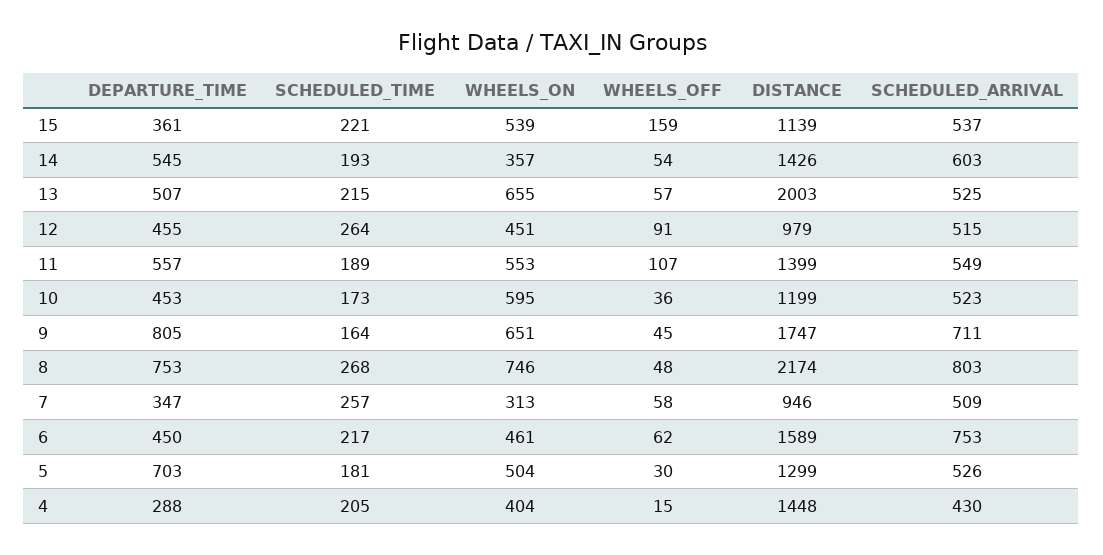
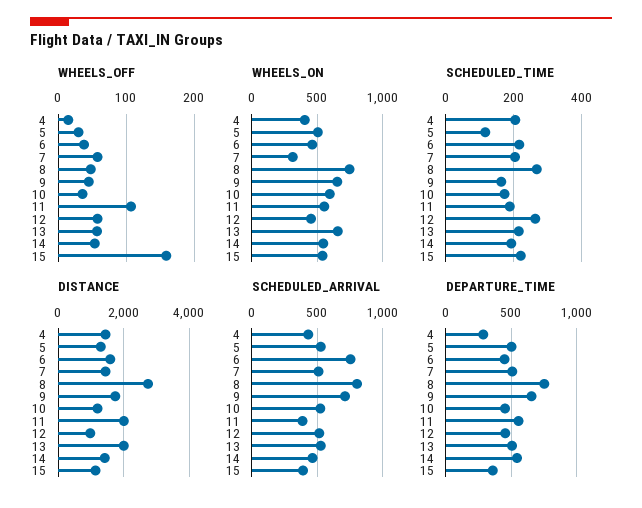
  {
    "DEPARTURE_TIME": {
      "15": 361,
      "14": 545,
      "13": 507,
      "12": 455,
      "11": 557,
      "10": 453,
-     "9": 805,
+     "9": 650,
      "8": 753,
-     "7": 347,
+     "7": 500,
      "6": 450,
-     "5": 703,
+     "5": 500,
      "4": 288
    },
    "SCHEDULED_TIME": {
      "15": 221,
      "14": 193,
      "13": 215,
      "12": 264,
      "11": 189,
      "10": 173,
      "9": 164,
      "8": 268,
-     "7": 257,
+     "7": 200,
      "6": 217,
-     "5": 181,
+     "5": 120,
      "4": 205
    },
    "WHEELS_ON": {
      "15": 539,
-     "14": 357,
+     "14": 550,
      "13": 655,
      "12": 451,
      "11": 553,
      "10": 595,
      "9": 651,
      "8": 746,
      "7": 313,
      "6": 461,
      "5": 504,
      "4": 404
    },
    "WHEELS_OFF": {
      "15": 159,
      "14": 54,
      "13": 57,
-     "12": 91,
+     "12": 60,
      "11": 107,
      "10": 36,
      "9": 45,
      "8": 48,
      "7": 58,
-     "6": 62,
+     "6": 40,
      "5": 30,
      "4": 15
    },
    "DISTANCE": {
      "15": 1139,
      "14": 1426,
      "13": 2003,
      "12": 979,
-     "11": 1399,
+     "11": 2000,
      "10": 1199,
      "9": 1747,
-     "8": 2174,
+     "8": 2800,
-     "7": 946,
+     "7": 1400,
      "6": 1589,
      "5": 1299,
      "4": 1448
    },
    "SCHEDULED_ARRIVAL": {
-     "15": 537,
+     "15": 400,
-     "14": 603,
+     "14": 450,
      "13": 525,
      "12": 515,
-     "11": 549,
+     "11": 400,
      "10": 523,
      "9": 711,
      "8": 803,
      "7": 509,
      "6": 753,
      "5": 526,
      "4": 430
    }
  }

